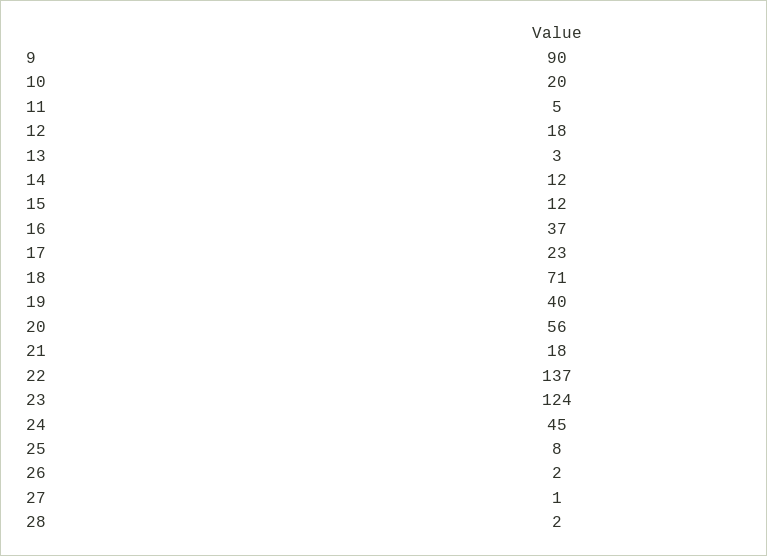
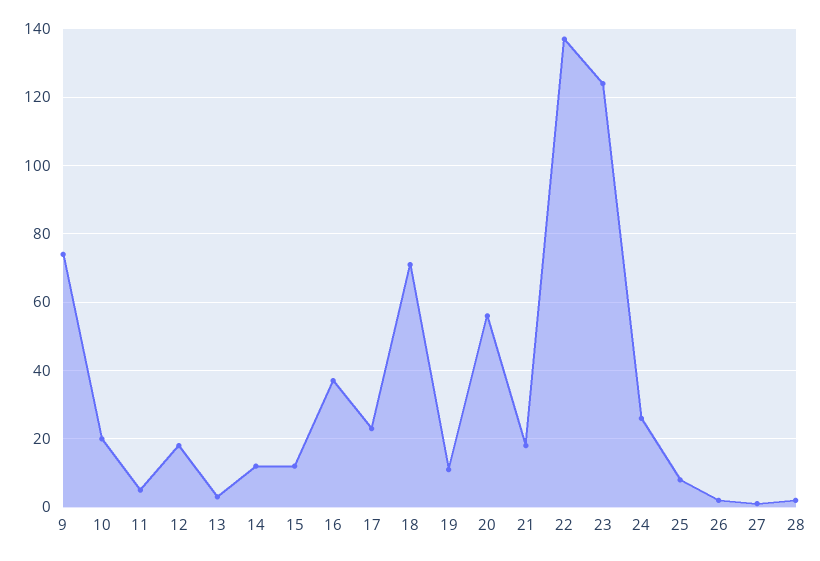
  {
-   "9": 90,
+   "9": 75,
    "10": 20,
    "11": 5,
    "12": 18,
    "13": 3,
    "14": 12,
    "15": 12,
    "16": 37,
    "17": 23,
    "18": 71,
-   "19": 40,
+   "19": 10,
    "20": 56,
    "21": 18,
    "22": 137,
    "23": 124,
-   "24": 45,
+   "24": 25,
    "25": 8,
    "26": 2,
    "27": 1,
    "28": 2
  }

